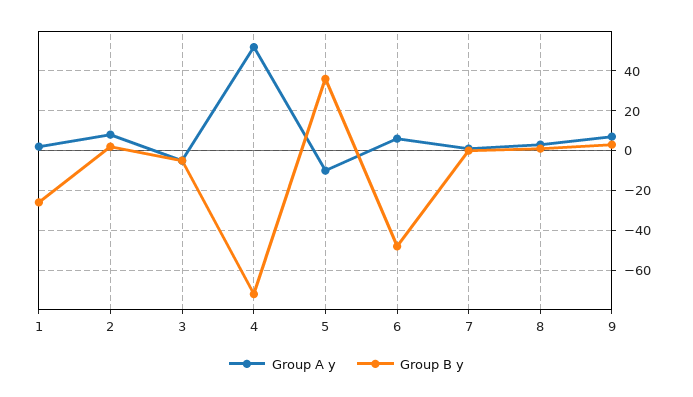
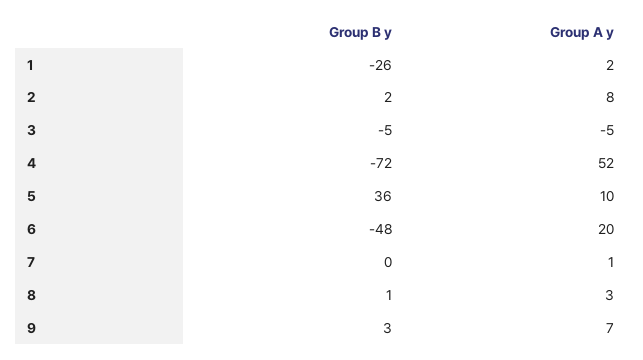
  {
    "Group A y": {
      "1": 2,
      "2": 8,
      "3": -5,
      "4": 52,
-     "5": -10,
+     "5": 10,
-     "6": 5,
+     "6": 20,
      "7": 1,
      "8": 3,
      "9": 7
    },
    "Group B y": {
      "1": -26,
      "2": 2,
      "3": -5,
      "4": -72,
      "5": 36,
      "6": -48,
      "7": 0,
      "8": 1,
      "9": 3
    }
  }

